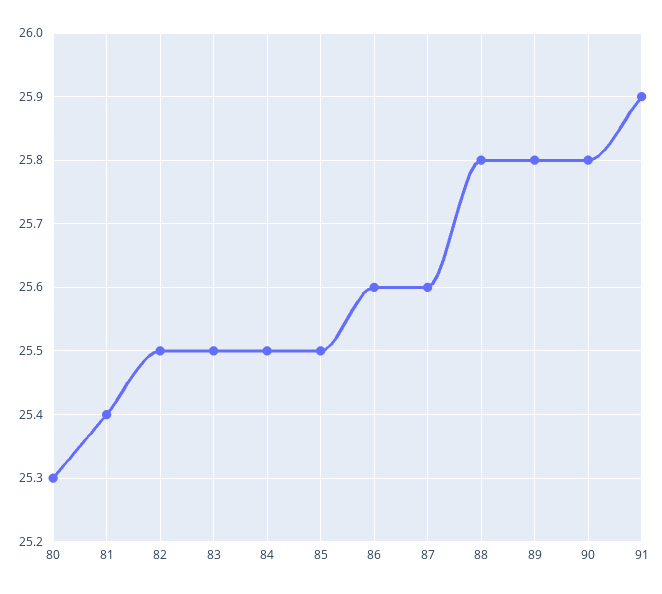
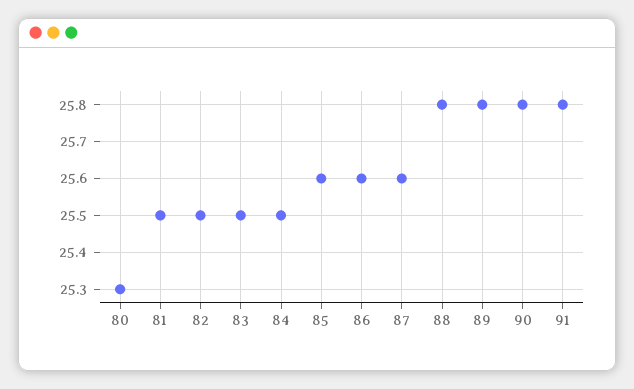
  {
    "80": 25.3,
-   "81": 25.4,
+   "81": 25.5,
    "82": 25.5,
    "83": 25.5,
    "84": 25.5,
-   "85": 25.5,
+   "85": 25.6,
    "86": 25.6,
    "87": 25.6,
    "88": 25.8,
    "89": 25.8,
    "90": 25.8,
-   "91": 25.9
+   "91": 25.8
  }

